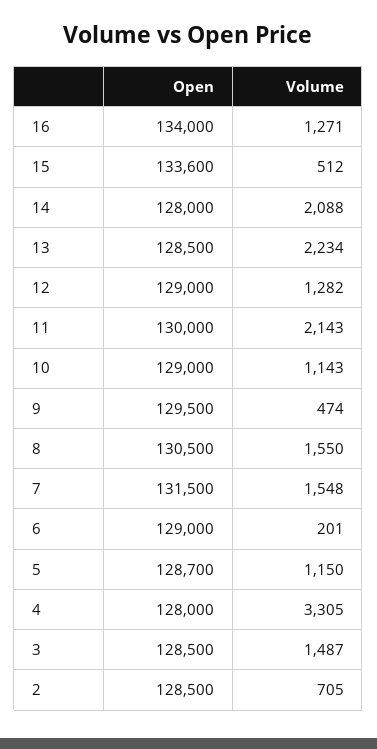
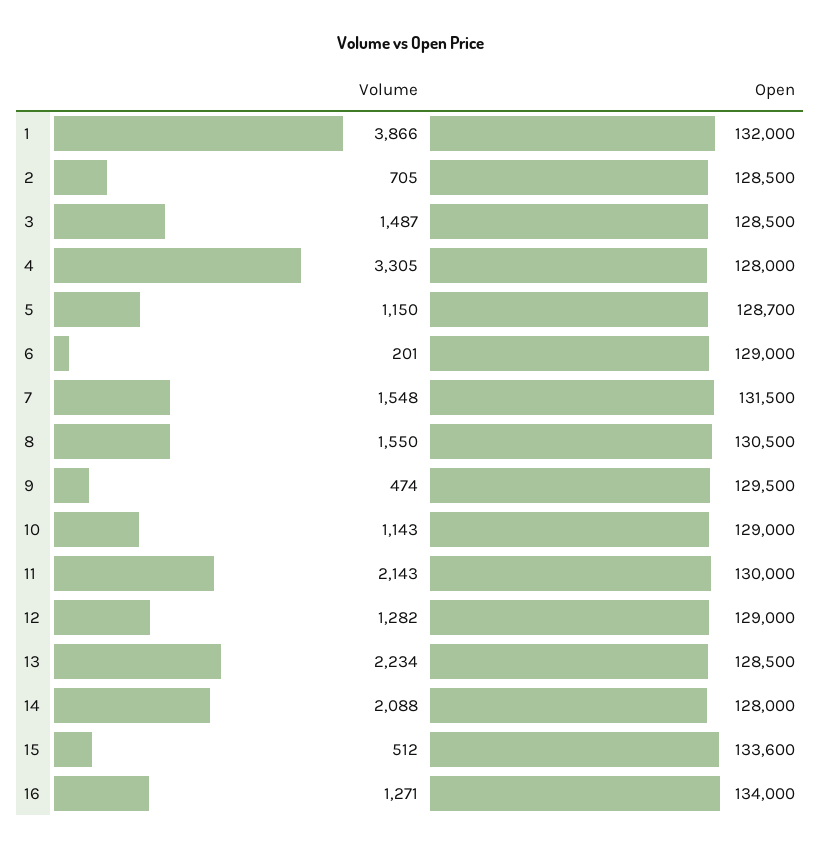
  {
    "Open": {
      "16": 134000,
      "15": 133600,
      "14": 128000,
      "13": 128500,
      "12": 129000,
      "11": 130000,
      "10": 129000,
      "9": 129500,
      "8": 130500,
      "7": 131500,
      "6": 129000,
      "5": 128700,
      "4": 128000,
      "3": 128500,
-     "2": 128500
+     "2": 128500,
+     "1": 132000
    },
    "Volume": {
      "16": 1271,
      "15": 512,
      "14": 2088,
      "13": 2234,
      "12": 1282,
      "11": 2143,
      "10": 1143,
      "9": 474,
      "8": 1550,
      "7": 1548,
      "6": 201,
      "5": 1150,
      "4": 3305,
      "3": 1487,
-     "2": 705
+     "2": 705,
+     "1": 3866
    }
  }

